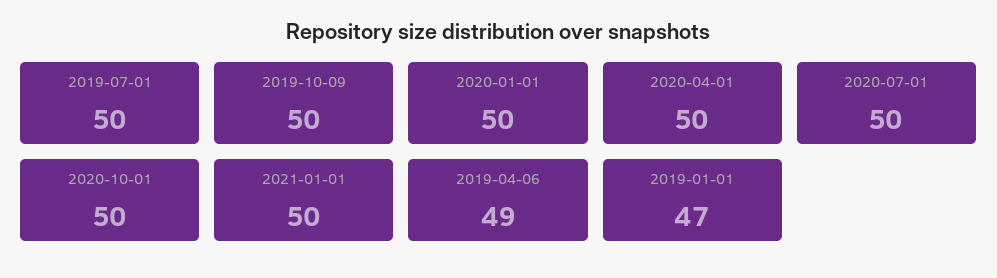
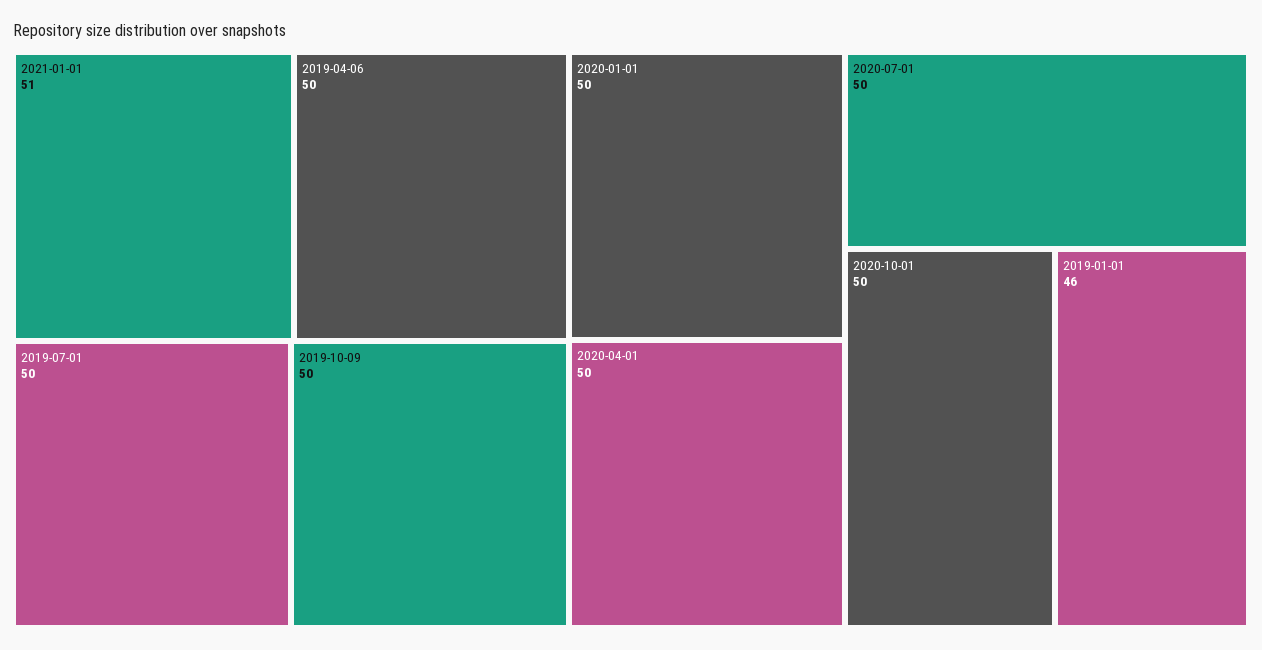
  {
    "2019-07-01": 50,
    "2019-10-09": 50,
    "2020-01-01": 50,
    "2020-04-01": 50,
    "2020-07-01": 50,
    "2020-10-01": 50,
-   "2021-01-01": 50,
+   "2021-01-01": 51,
-   "2019-04-06": 49,
+   "2019-04-06": 50,
-   "2019-01-01": 47
+   "2019-01-01": 46
  }

